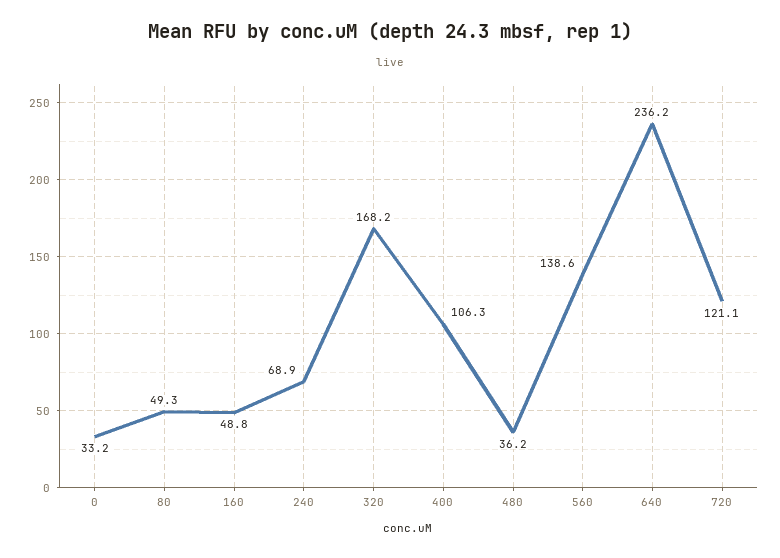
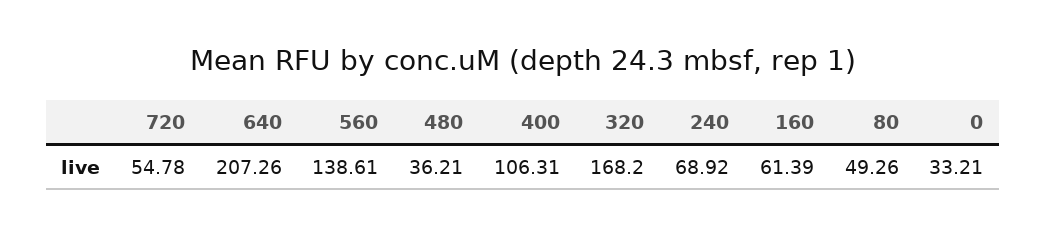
  {
    "0": 33.21,
    "80": 49.26,
-   "160": 48.8,
+   "160": 61.39,
    "240": 68.92,
    "320": 168.2,
    "400": 106.31,
    "480": 36.21,
    "560": 138.61,
-   "640": 236.2,
+   "640": 207.26,
-   "720": 121.1
+   "720": 54.78
  }

